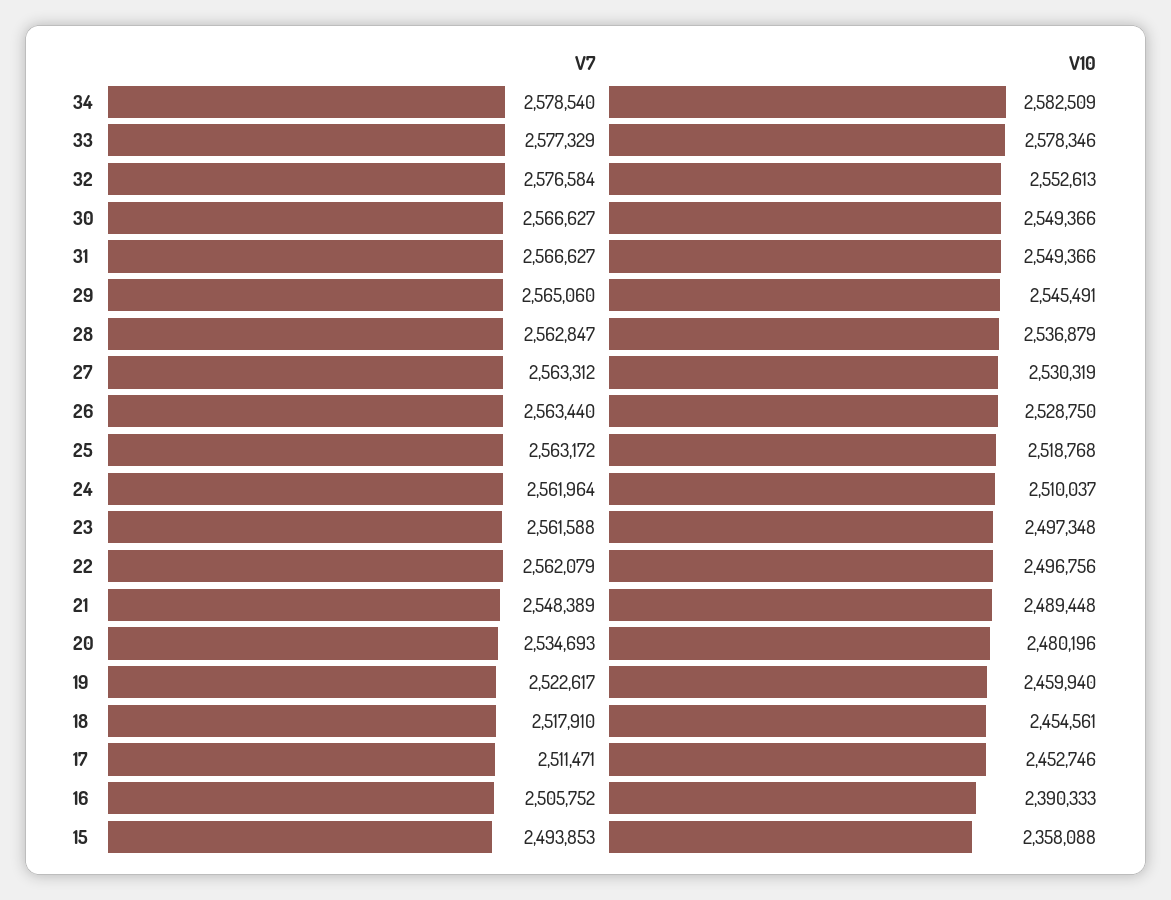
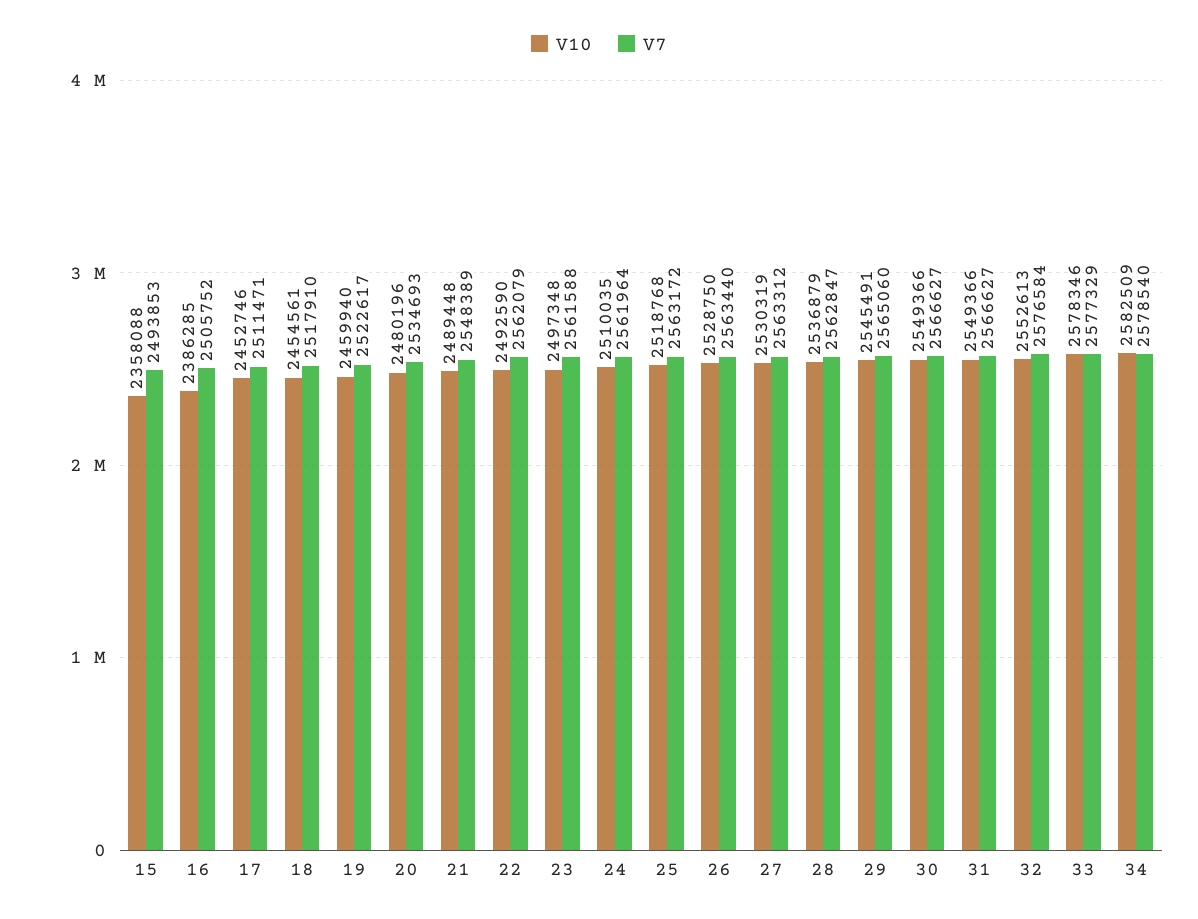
  {
    "V7": {
      "34": 2578540,
      "33": 2577329,
      "32": 2576584,
      "30": 2566627,
      "31": 2566627,
      "29": 2565060,
      "28": 2562847,
      "27": 2563312,
      "26": 2563440,
      "25": 2563172,
      "24": 2561964,
      "23": 2561588,
      "22": 2562079,
      "21": 2548389,
      "20": 2534693,
      "19": 2522617,
      "18": 2517910,
      "17": 2511471,
      "16": 2505752,
      "15": 2493853
    },
    "V10": {
      "34": 2582509,
      "33": 2578346,
      "32": 2552613,
      "30": 2549366,
      "31": 2549366,
      "29": 2545491,
      "28": 2536879,
      "27": 2530319,
      "26": 2528750,
      "25": 2518768,
-     "24": 2510037,
+     "24": 2510035,
      "23": 2497348,
-     "22": 2496756,
+     "22": 2492590,
      "21": 2489448,
      "20": 2480196,
      "19": 2459940,
      "18": 2454561,
      "17": 2452746,
-     "16": 2390333,
+     "16": 2386285,
      "15": 2358088
    }
  }

